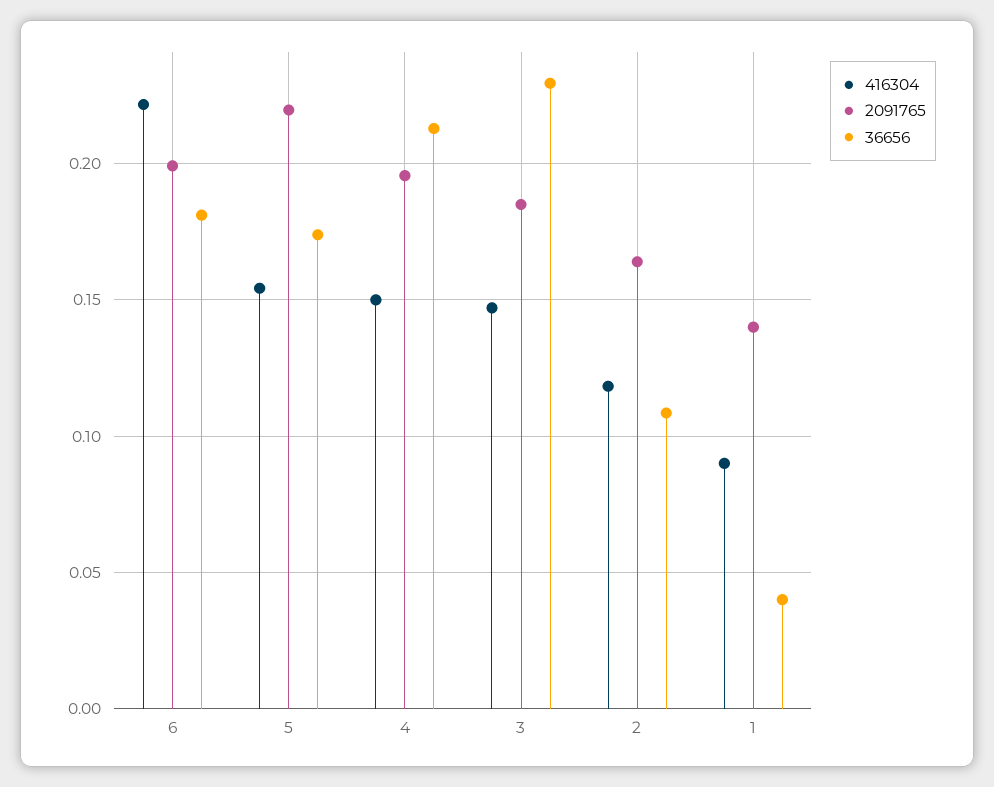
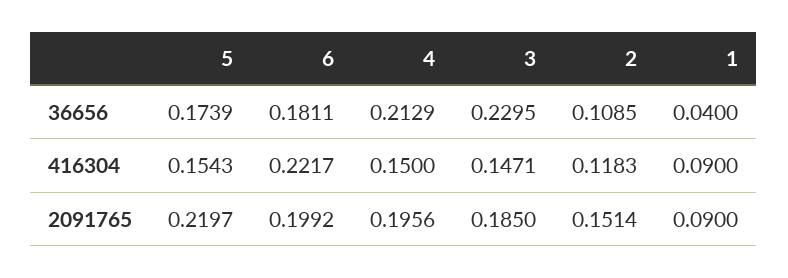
  {
    "416304": {
      "6": 0.2217,
      "5": 0.1543,
      "4": 0.15,
      "3": 0.1471,
      "2": 0.1183,
      "1": 0.09
    },
    "2091765": {
      "6": 0.1992,
      "5": 0.2197,
      "4": 0.1956,
      "3": 0.185,
-     "2": 0.165,
+     "2": 0.1514,
-     "1": 0.14
+     "1": 0.09
    },
    "36656": {
      "6": 0.1811,
      "5": 0.1739,
      "4": 0.2129,
      "3": 0.2295,
      "2": 0.1085,
      "1": 0.04
    }
  }

